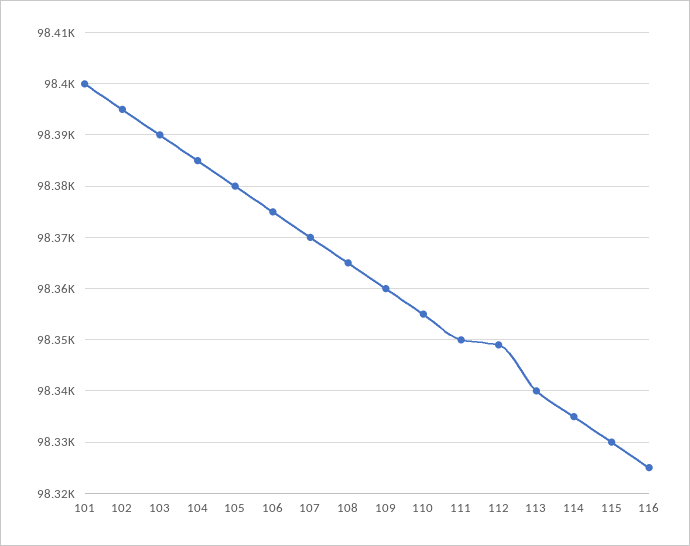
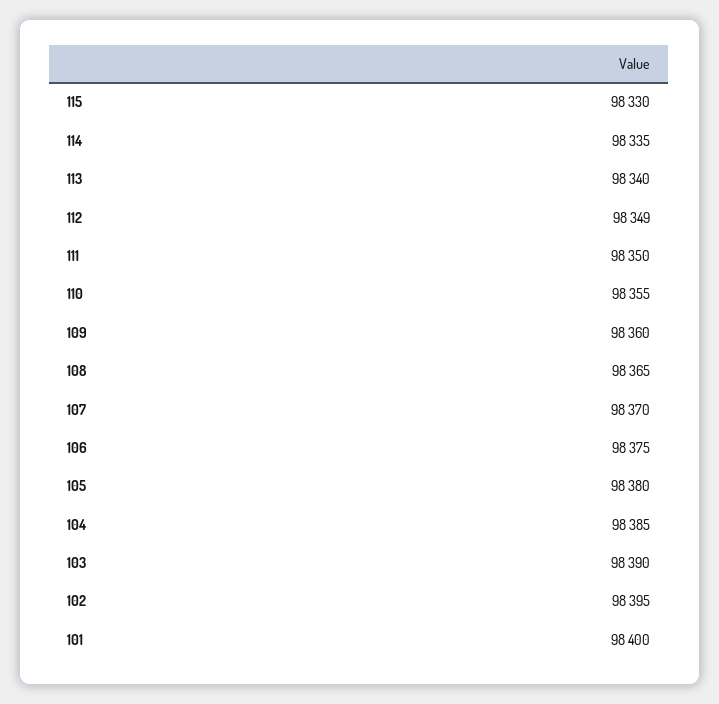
  {
    "101": 98400,
    "102": 98395,
    "103": 98390,
    "104": 98385,
    "105": 98380,
    "106": 98375,
    "107": 98370,
    "108": 98365,
    "109": 98360,
    "110": 98355,
    "111": 98350,
    "112": 98349,
    "113": 98340,
    "114": 98335,
-   "115": 98330,
+   "115": 98330
-   "116": 98325
  }

